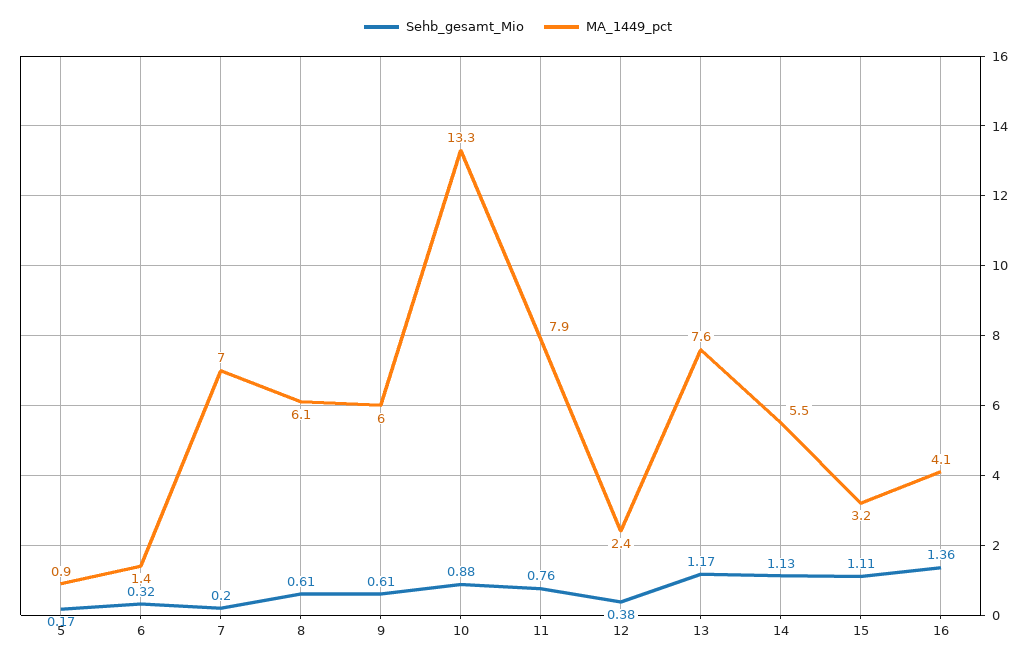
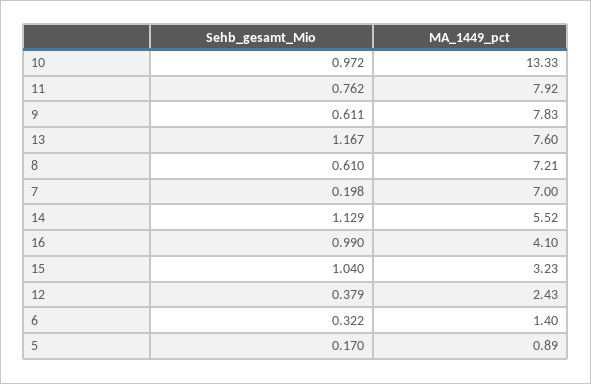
  {
    "Sehb_gesamt_Mio": {
      "5": 0.17,
      "6": 0.322,
      "7": 0.198,
      "8": 0.61,
      "9": 0.611,
-     "10": 0.88,
+     "10": 0.972,
      "11": 0.762,
      "12": 0.379,
      "13": 1.167,
      "14": 1.129,
-     "15": 1.11,
+     "15": 1.04,
-     "16": 1.36
+     "16": 0.99
    },
    "MA_1449_pct": {
      "5": 0.89,
      "6": 1.4,
      "7": 7,
-     "8": 6.1,
+     "8": 7.21,
-     "9": 6,
+     "9": 7.83,
      "10": 13.33,
      "11": 7.92,
      "12": 2.43,
      "13": 7.6,
      "14": 5.52,
      "15": 3.23,
      "16": 4.1
    }
  }

